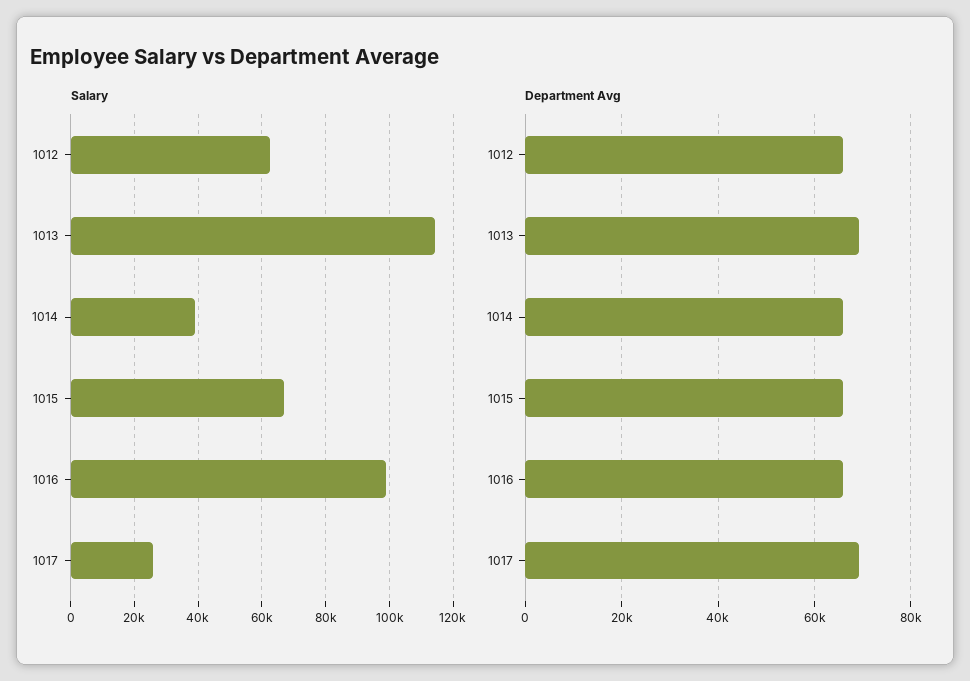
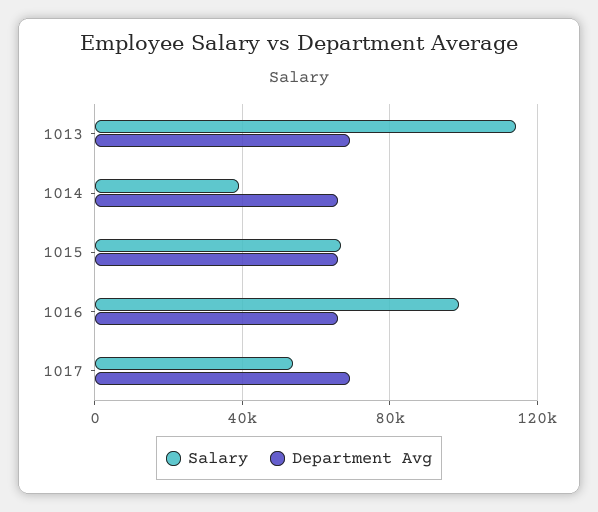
  {
    "Salary": {
-     "1012": 62000,
      "1013": 114000,
      "1014": 40000,
      "1015": 66000,
      "1016": 98000,
-     "1017": 26000
+     "1017": 55000
    },
    "Department Avg": {
-     "1012": 66000,
      "1013": 70000,
      "1014": 66000,
      "1015": 66000,
      "1016": 66000,
      "1017": 70000
    }
  }

